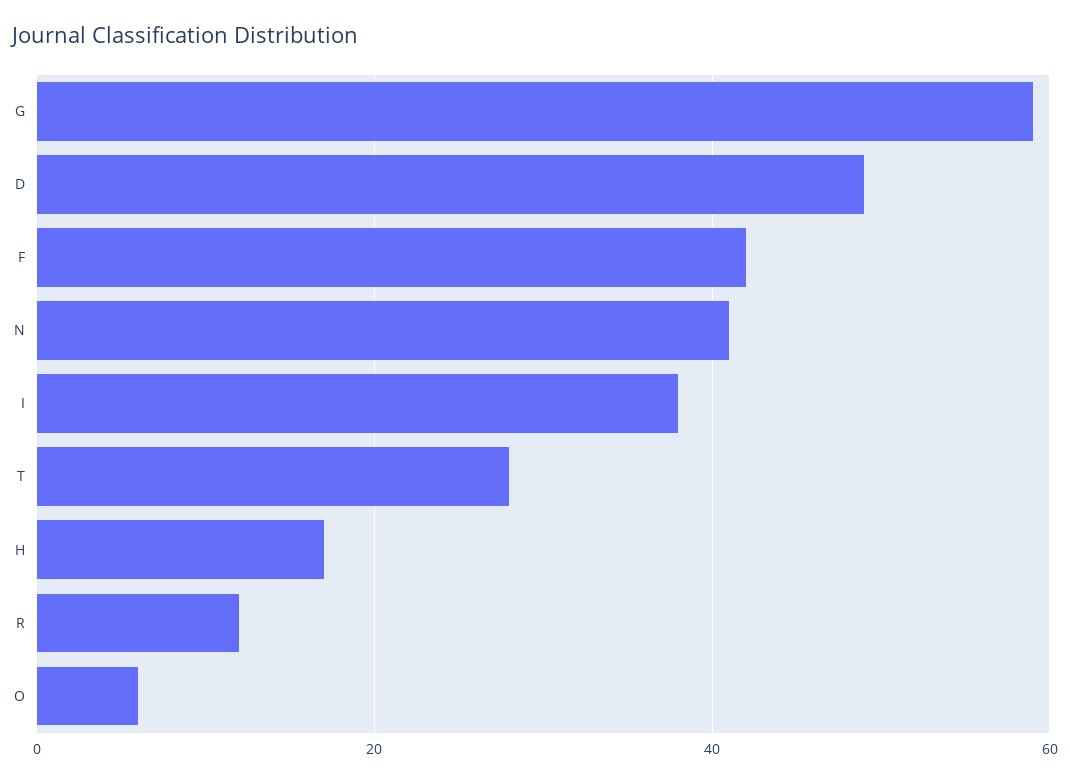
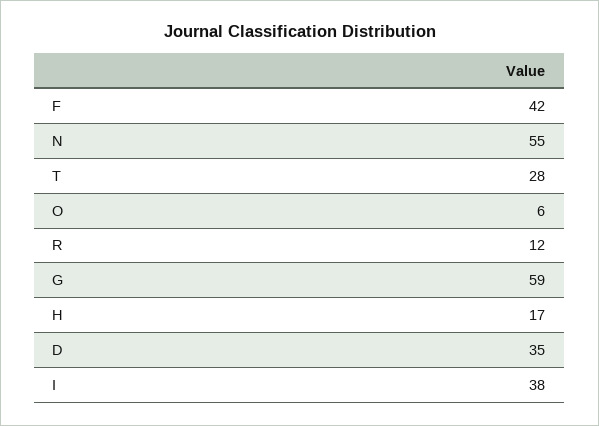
  {
    "G": 59,
-   "D": 50,
+   "D": 35,
    "F": 42,
-   "N": 40,
+   "N": 55,
    "I": 38,
    "T": 28,
    "H": 17,
    "R": 12,
    "O": 6
  }

